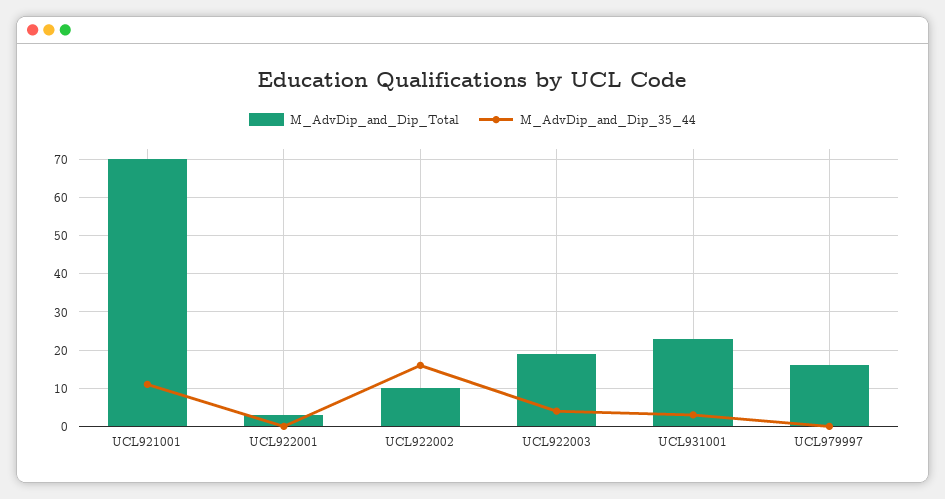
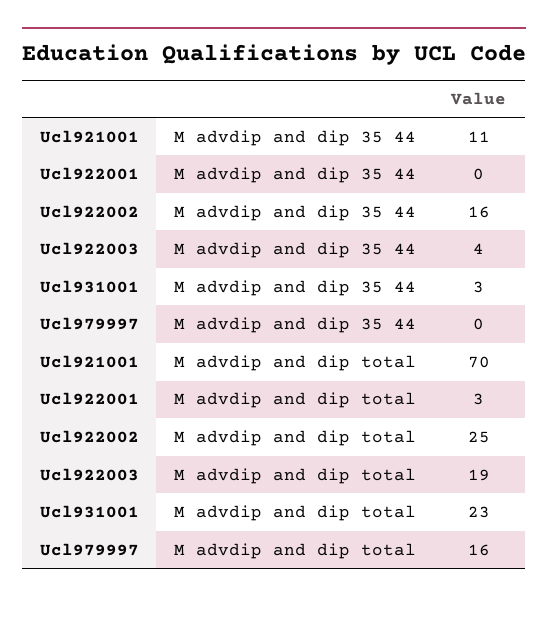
  {
    "M_AdvDip_and_Dip_Total": {
      "UCL921001": 70,
      "UCL922001": 3,
-     "UCL922002": 10,
+     "UCL922002": 25,
      "UCL922003": 19,
      "UCL931001": 23,
      "UCL979997": 16
    },
    "M_AdvDip_and_Dip_35_44": {
      "UCL921001": 11,
      "UCL922001": 0,
      "UCL922002": 16,
      "UCL922003": 4,
      "UCL931001": 3,
      "UCL979997": 0
    }
  }

